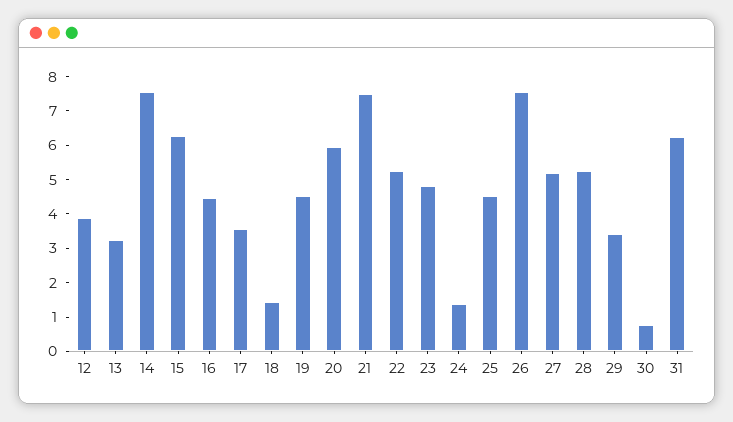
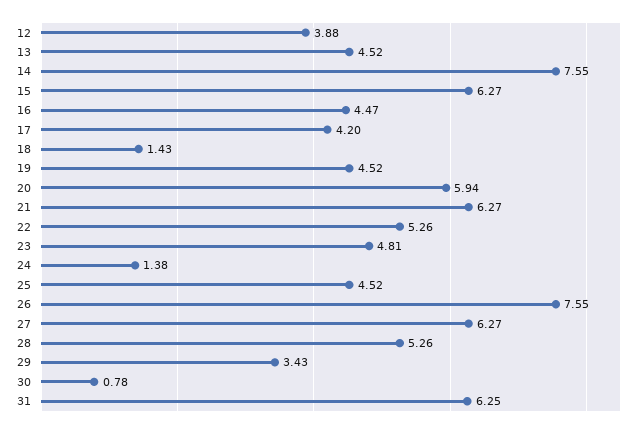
  {
    "12": 3.88,
-   "13": 3.25,
+   "13": 4.52,
    "14": 7.55,
    "15": 6.27,
    "16": 4.47,
-   "17": 3.5,
+   "17": 4.2,
    "18": 1.43,
    "19": 4.52,
    "20": 5.94,
-   "21": 7.5,
+   "21": 6.27,
    "22": 5.26,
    "23": 4.81,
    "24": 1.38,
    "25": 4.52,
    "26": 7.55,
-   "27": 5.25,
+   "27": 6.27,
    "28": 5.26,
    "29": 3.43,
    "30": 0.78,
    "31": 6.25
  }

